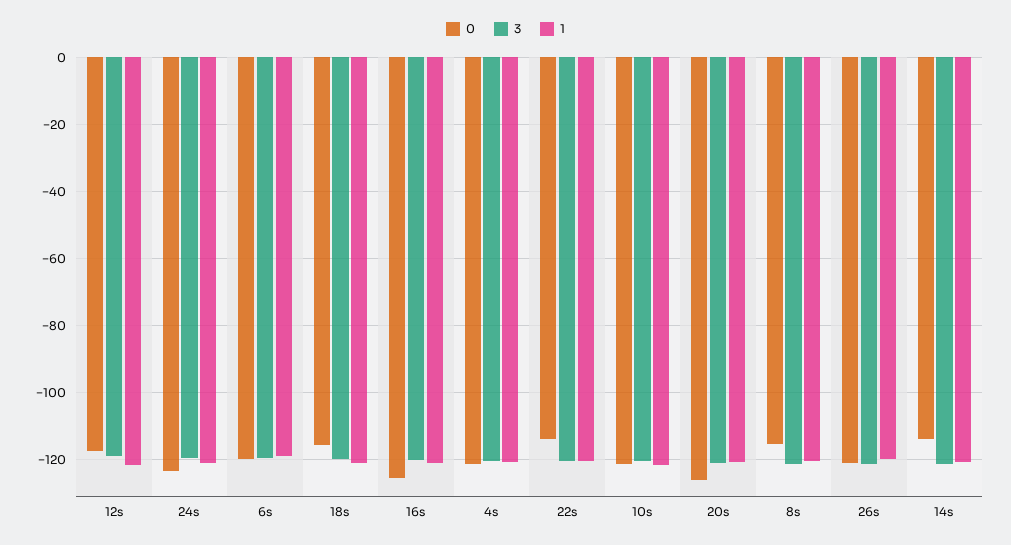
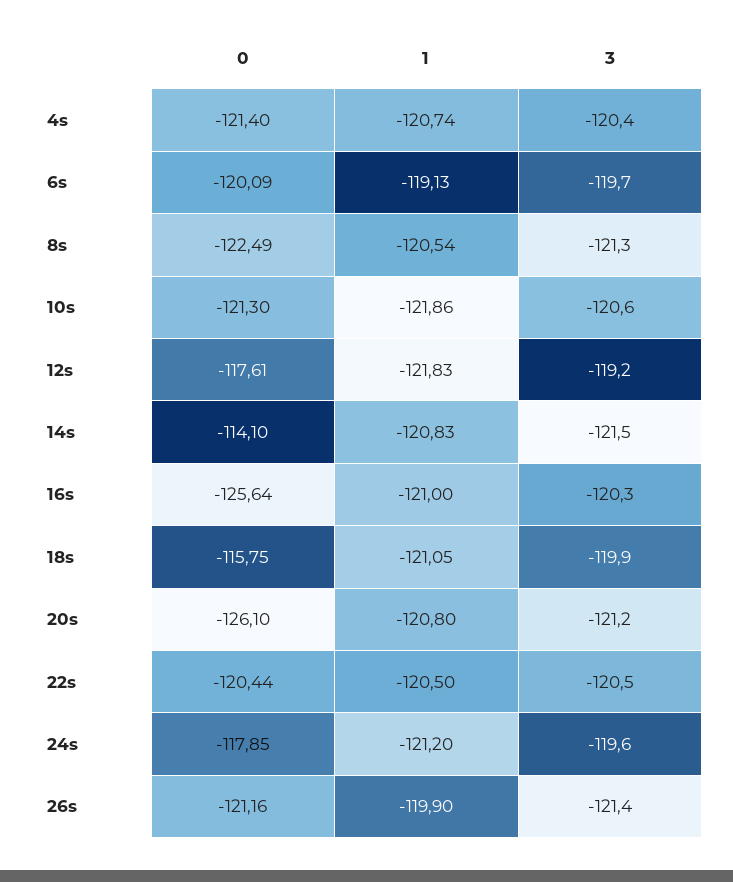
  {
    "0": {
      "12s": -117.61,
-     "24s": -124,
+     "24s": -117.85,
      "6s": -120.09,
      "18s": -115.75,
      "16s": -125.64,
      "4s": -121.4,
-     "22s": -114,
+     "22s": -120.44,
      "10s": -121.3,
      "20s": -126.1,
-     "8s": -116,
+     "8s": -122.49,
      "26s": -121.16,
      "14s": -114.1
    },
    "3": {
      "12s": -119.2,
      "24s": -119.6,
      "6s": -119.7,
      "18s": -119.9,
      "16s": -120.3,
      "4s": -120.4,
      "22s": -120.5,
      "10s": -120.6,
      "20s": -121.2,
      "8s": -121.3,
      "26s": -121.4,
      "14s": -121.5
    },
    "1": {
      "12s": -121.83,
      "24s": -121.2,
      "6s": -119.13,
      "18s": -121.05,
      "16s": -121,
      "4s": -120.74,
      "22s": -120.5,
      "10s": -121.86,
      "20s": -120.8,
      "8s": -120.54,
      "26s": -119.9,
      "14s": -120.83
    }
  }

